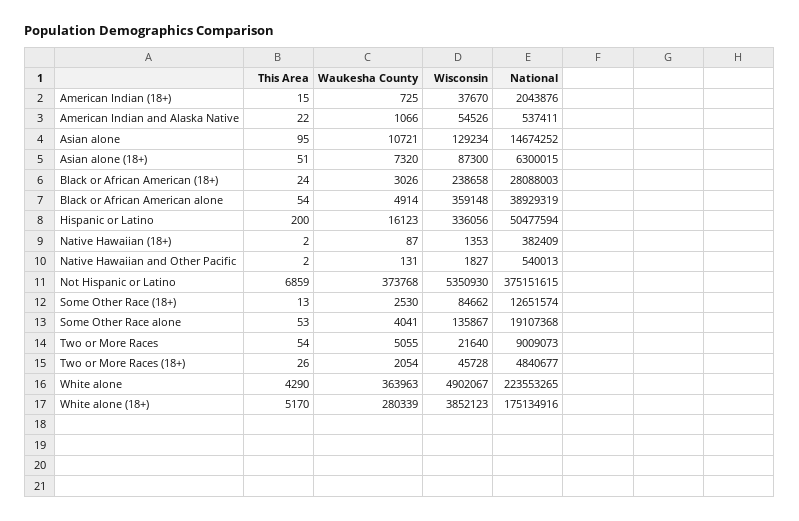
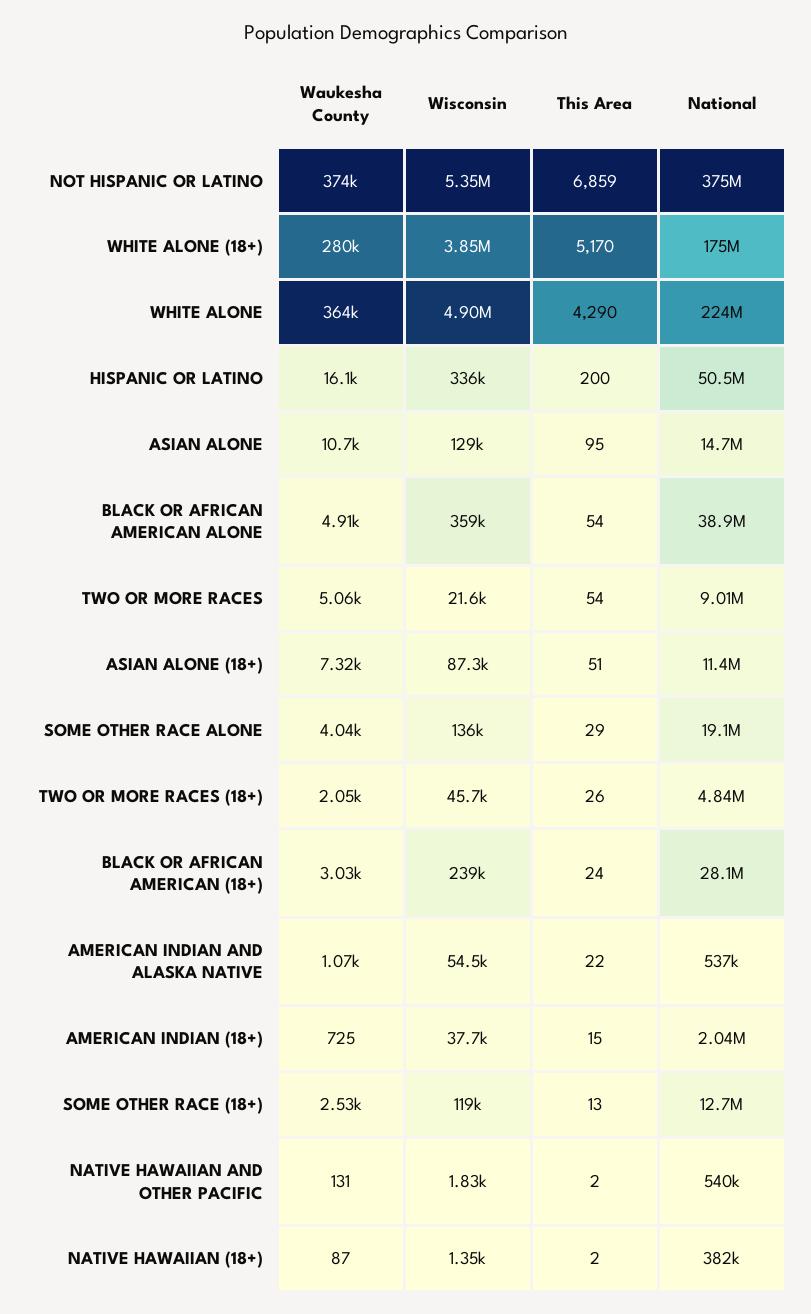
  {
    "This Area": {
      "American Indian (18+)": 15,
      "American Indian and Alaska Native": 22,
      "Asian alone": 95,
      "Asian alone (18+)": 51,
      "Black or African American (18+)": 24,
      "Black or African American alone": 54,
      "Hispanic or Latino": 200,
      "Native Hawaiian (18+)": 2,
      "Native Hawaiian and Other Pacific": 2,
      "Not Hispanic or Latino": 6859,
      "Some Other Race (18+)": 13,
-     "Some Other Race alone": 53,
+     "Some Other Race alone": 29,
      "Two or More Races": 54,
      "Two or More Races (18+)": 26,
      "White alone": 4290,
      "White alone (18+)": 5170
    },
    "Waukesha County": {
      "American Indian (18+)": 725,
      "American Indian and Alaska Native": 1066,
      "Asian alone": 10721,
      "Asian alone (18+)": 7320,
      "Black or African American (18+)": 3026,
      "Black or African American alone": 4914,
      "Hispanic or Latino": 16123,
      "Native Hawaiian (18+)": 87,
      "Native Hawaiian and Other Pacific": 131,
      "Not Hispanic or Latino": 373768,
      "Some Other Race (18+)": 2530,
      "Some Other Race alone": 4041,
      "Two or More Races": 5055,
      "Two or More Races (18+)": 2054,
      "White alone": 363963,
      "White alone (18+)": 280339
    },
    "Wisconsin": {
      "American Indian (18+)": 37670,
      "American Indian and Alaska Native": 54526,
      "Asian alone": 129234,
      "Asian alone (18+)": 87300,
      "Black or African American (18+)": 238658,
      "Black or African American alone": 359148,
      "Hispanic or Latino": 336056,
      "Native Hawaiian (18+)": 1353,
      "Native Hawaiian and Other Pacific": 1827,
      "Not Hispanic or Latino": 5350930,
-     "Some Other Race (18+)": 84662,
+     "Some Other Race (18+)": 119000,
      "Some Other Race alone": 135867,
      "Two or More Races": 21640,
      "Two or More Races (18+)": 45728,
      "White alone": 4902067,
      "White alone (18+)": 3852123
    },
    "National": {
      "American Indian (18+)": 2043876,
      "American Indian and Alaska Native": 537411,
      "Asian alone": 14674252,
-     "Asian alone (18+)": 6300015,
+     "Asian alone (18+)": 11400000,
      "Black or African American (18+)": 28088003,
      "Black or African American alone": 38929319,
      "Hispanic or Latino": 50477594,
      "Native Hawaiian (18+)": 382409,
      "Native Hawaiian and Other Pacific": 540013,
      "Not Hispanic or Latino": 375151615,
      "Some Other Race (18+)": 12651574,
      "Some Other Race alone": 19107368,
      "Two or More Races": 9009073,
      "Two or More Races (18+)": 4840677,
      "White alone": 223553265,
      "White alone (18+)": 175134916
    }
  }

